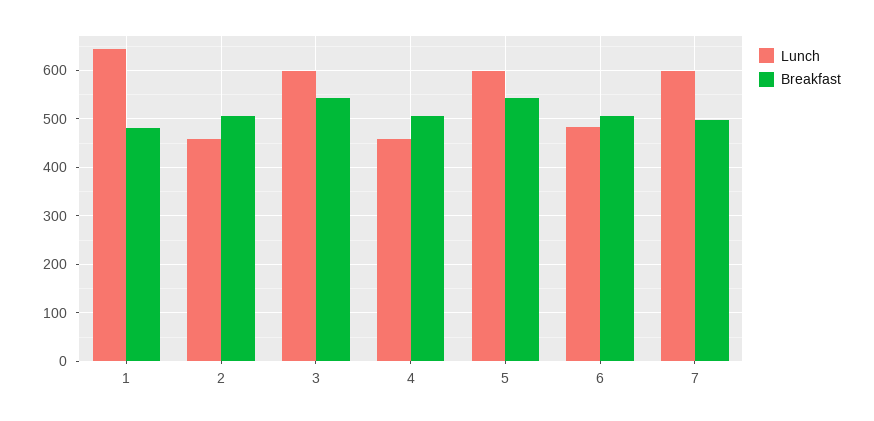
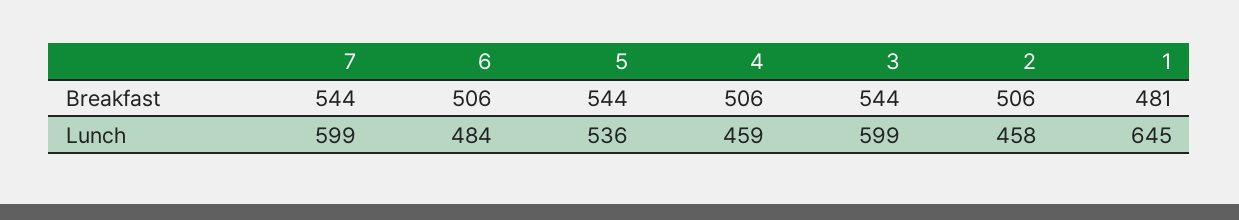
  {
    "Lunch": {
      "1": 645,
      "2": 458,
      "3": 599,
      "4": 459,
-     "5": 600,
+     "5": 536,
      "6": 484,
      "7": 599
    },
    "Breakfast": {
      "1": 481,
      "2": 506,
      "3": 544,
      "4": 506,
      "5": 544,
      "6": 506,
-     "7": 500
+     "7": 544
    }
  }

